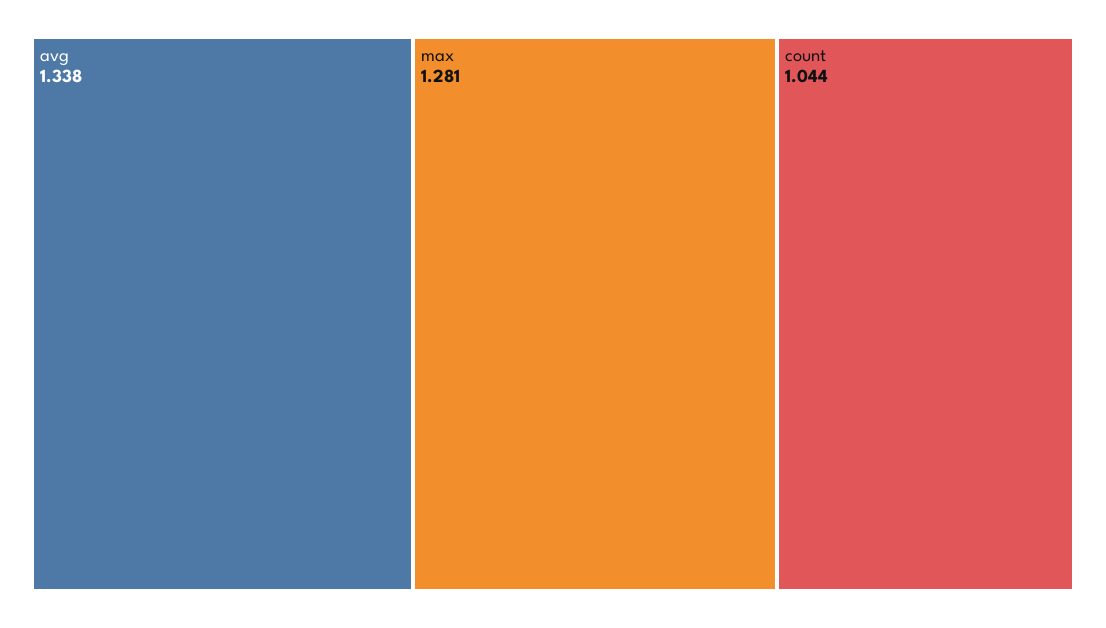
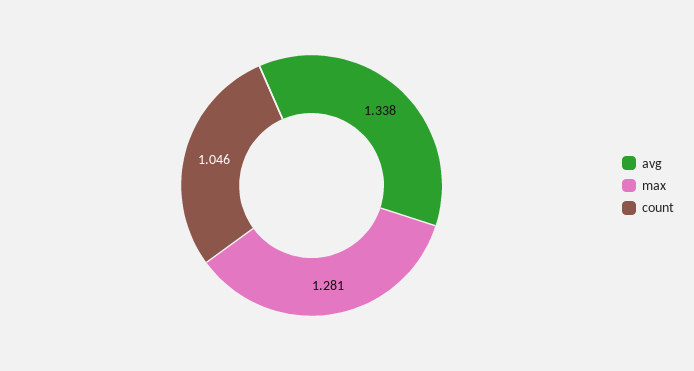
  {
    "avg": 1.338,
    "max": 1.281,
-   "count": 1.044
+   "count": 1.046
  }

